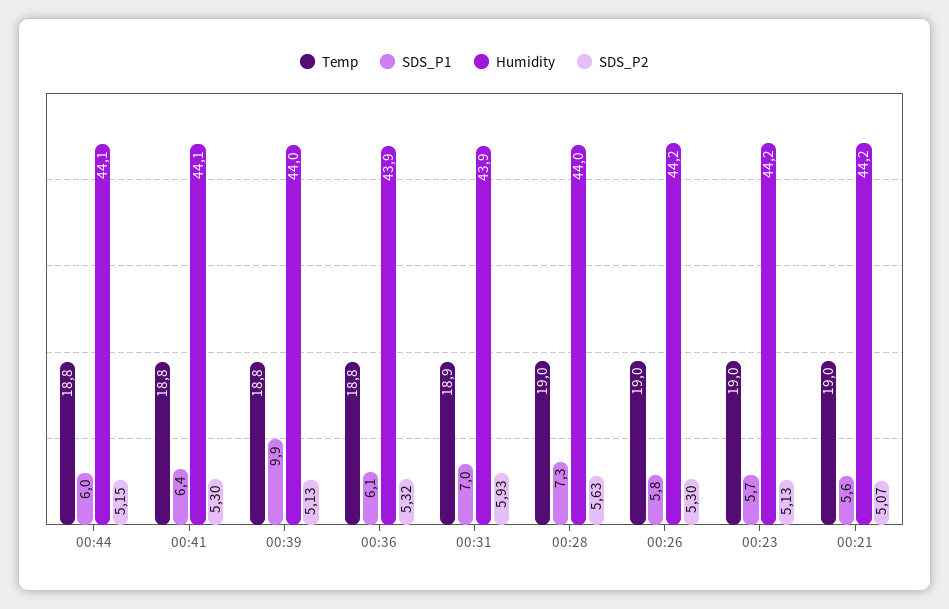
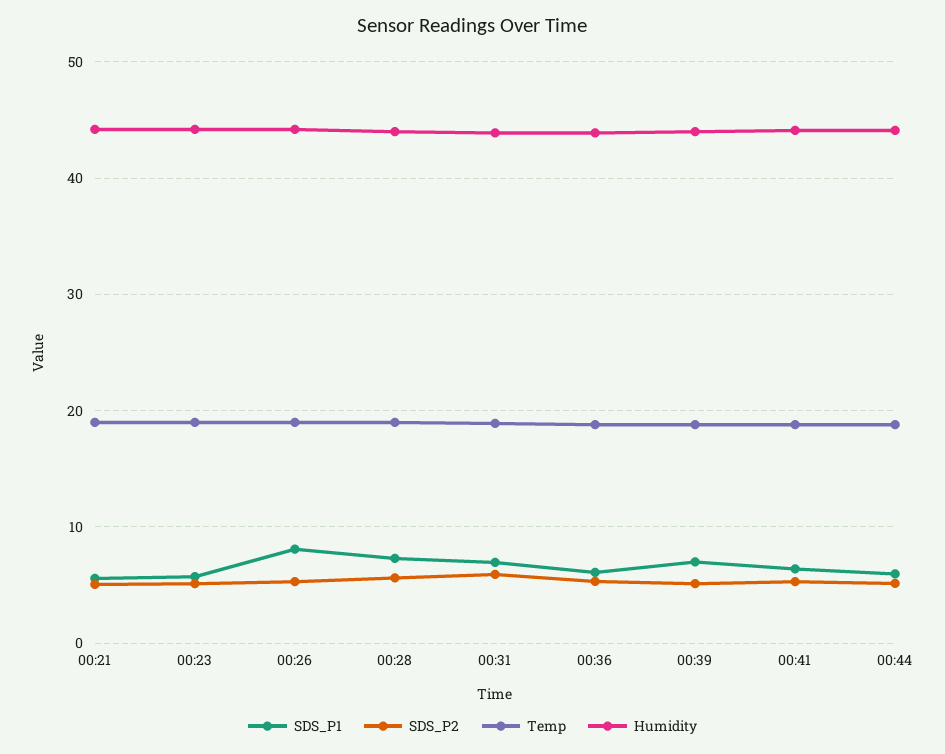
  {
    "Temp": {
      "00:44": 18.8,
      "00:41": 18.8,
      "00:39": 18.8,
      "00:36": 18.8,
      "00:31": 18.9,
      "00:28": 19,
      "00:26": 19,
      "00:23": 19,
      "00:21": 19
    },
    "SDS_P1": {
      "00:44": 6,
      "00:41": 6.4,
-     "00:39": 9.9,
+     "00:39": 7,
      "00:36": 6.1,
      "00:31": 7,
      "00:28": 7.3,
-     "00:26": 5.8,
+     "00:26": 8,
      "00:23": 5.7,
      "00:21": 5.6
    },
    "Humidity": {
      "00:44": 44.1,
      "00:41": 44.1,
      "00:39": 44,
      "00:36": 43.9,
      "00:31": 43.9,
      "00:28": 44,
      "00:26": 44.2,
      "00:23": 44.2,
      "00:21": 44.2
    },
    "SDS_P2": {
      "00:44": 5.15,
      "00:41": 5.3,
      "00:39": 5.13,
      "00:36": 5.32,
      "00:31": 5.93,
      "00:28": 5.63,
      "00:26": 5.3,
      "00:23": 5.13,
      "00:21": 5.07
    }
  }

